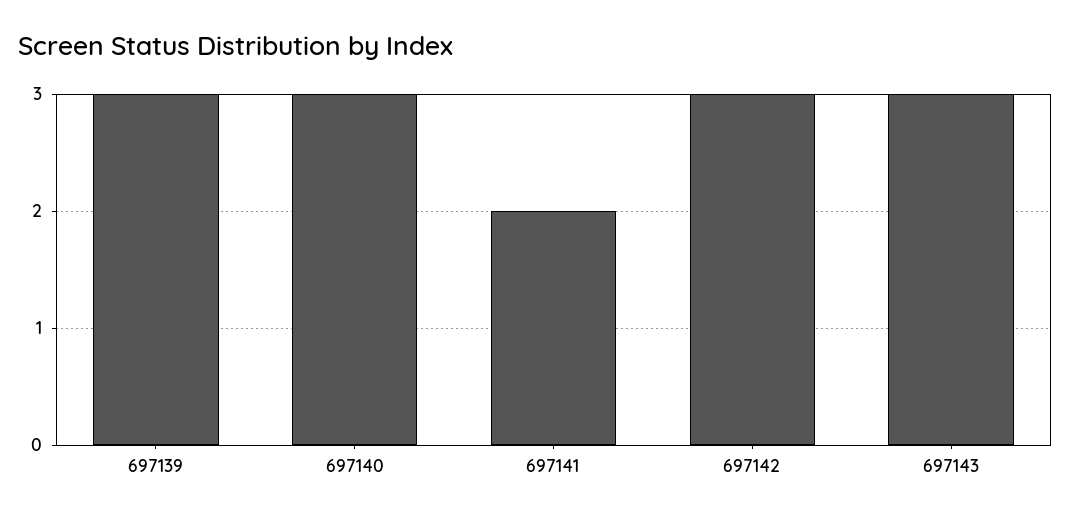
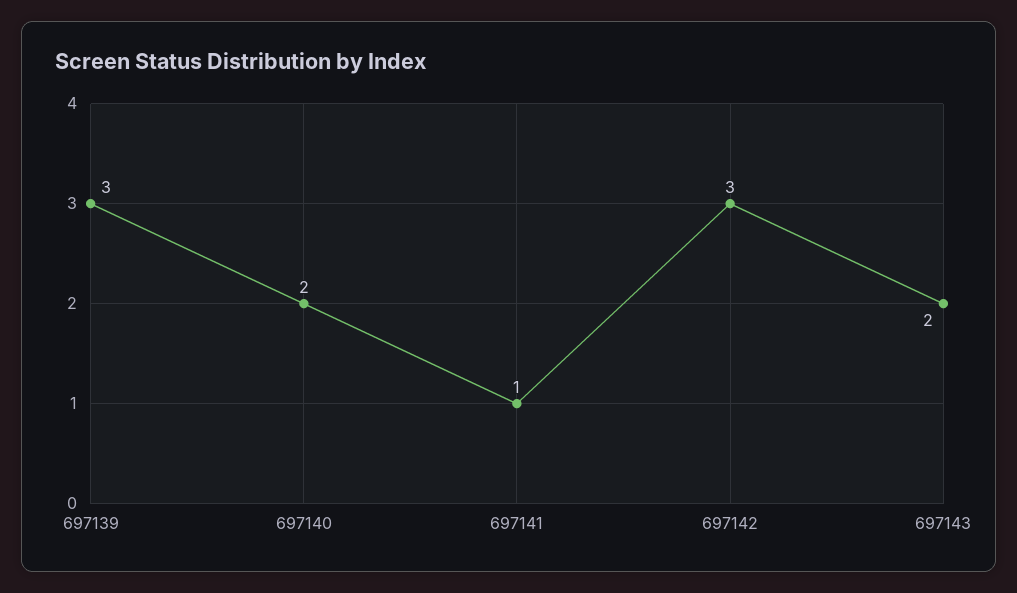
  {
    "697139": 3,
-   "697140": 3,
+   "697140": 2,
-   "697141": 2,
+   "697141": 1,
    "697142": 3,
-   "697143": 3
+   "697143": 2
  }

